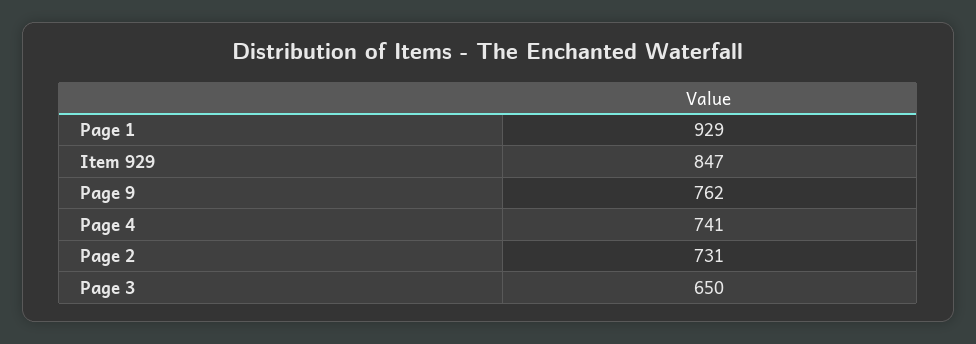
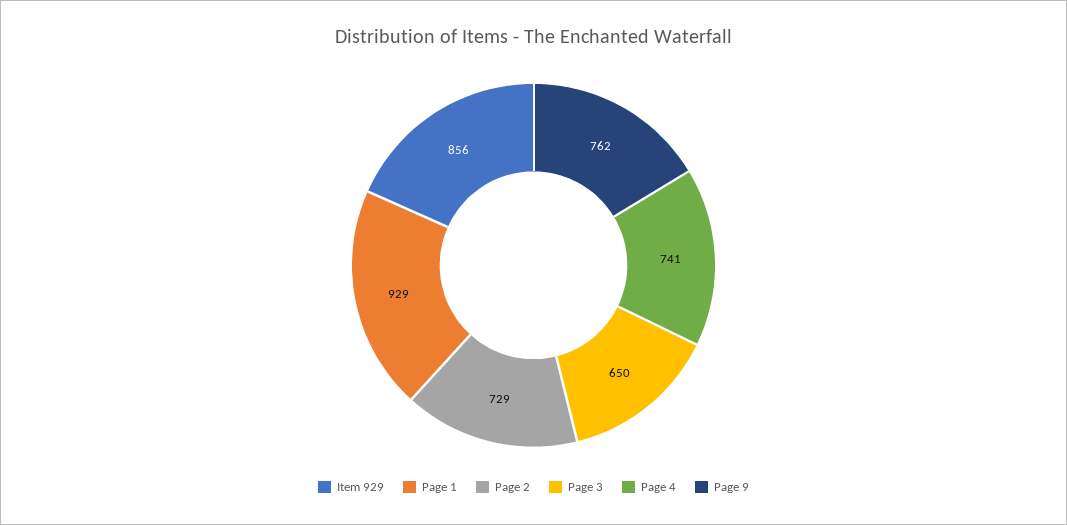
  {
    "Page 1": 929,
-   "Item 929": 847,
+   "Item 929": 856,
    "Page 9": 762,
    "Page 4": 741,
-   "Page 2": 731,
+   "Page 2": 729,
    "Page 3": 650
  }

